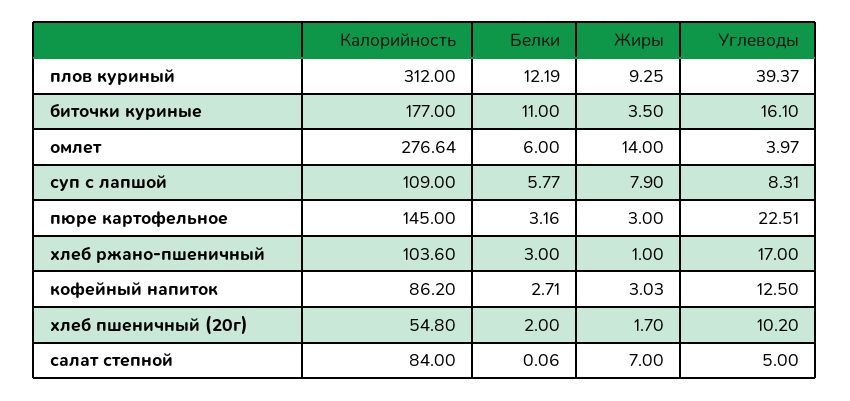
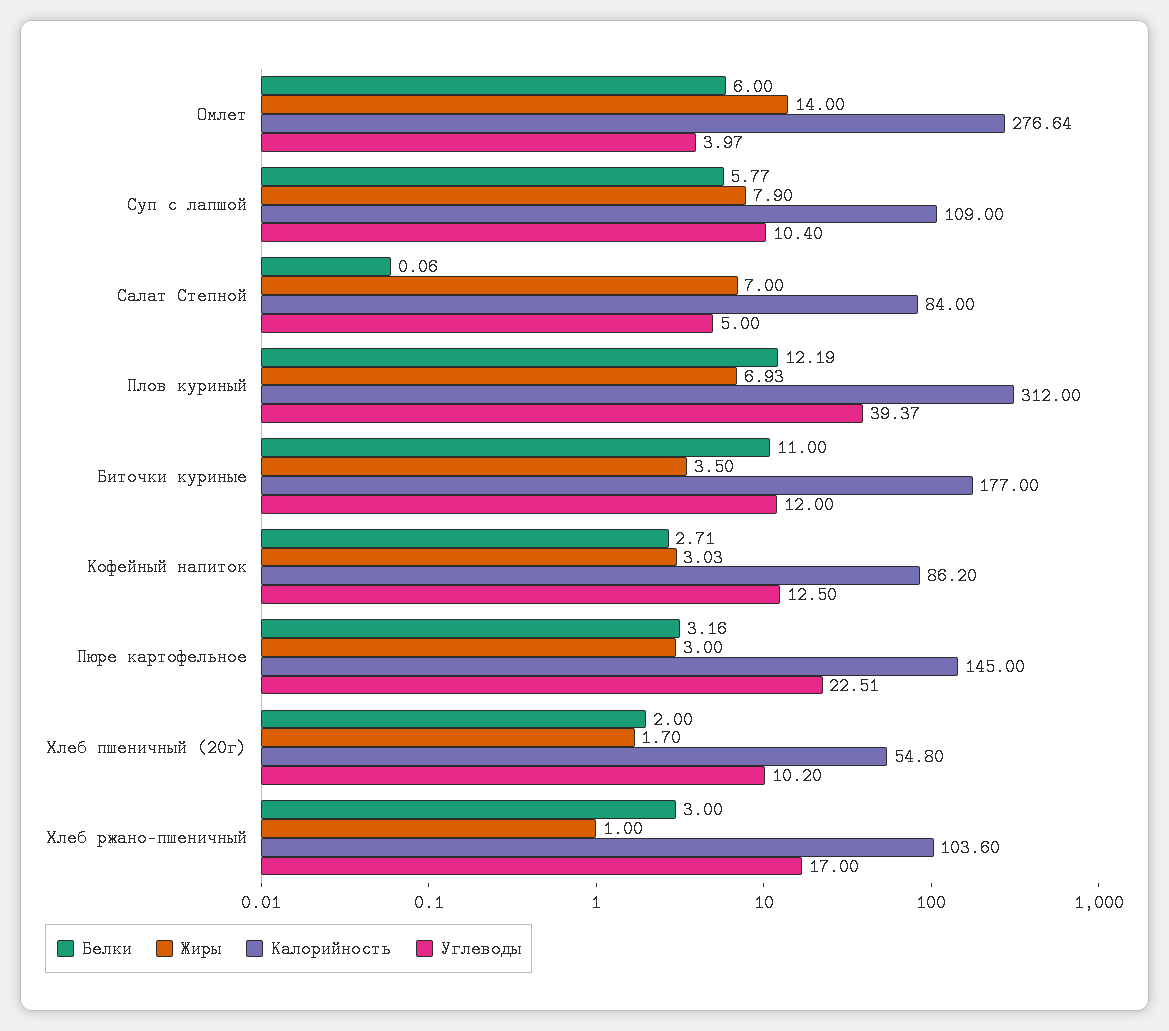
  {
    "Калорийность": {
      "плов куриный": 312,
      "биточки куриные": 177,
      "омлет": 276.64,
      "суп с лапшой": 109,
      "пюре картофельное": 145,
      "хлеб ржано-пшеничный": 103.6,
      "кофейный напиток": 86.2,
      "хлеб пшеничный (20г)": 54.8,
      "салат степной": 84
    },
    "Белки": {
      "плов куриный": 12.19,
      "биточки куриные": 11,
      "омлет": 6,
      "суп с лапшой": 5.77,
      "пюре картофельное": 3.16,
      "хлеб ржано-пшеничный": 3,
      "кофейный напиток": 2.71,
      "хлеб пшеничный (20г)": 2,
      "салат степной": 0.06
    },
    "Жиры": {
-     "плов куриный": 9.25,
+     "плов куриный": 6.93,
      "биточки куриные": 3.5,
      "омлет": 14,
      "суп с лапшой": 7.9,
      "пюре картофельное": 3,
      "хлеб ржано-пшеничный": 1,
      "кофейный напиток": 3.03,
      "хлеб пшеничный (20г)": 1.7,
      "салат степной": 7
    },
    "Углеводы": {
      "плов куриный": 39.37,
-     "биточки куриные": 16.1,
+     "биточки куриные": 12,
      "омлет": 3.97,
-     "суп с лапшой": 8.31,
+     "суп с лапшой": 10.4,
      "пюре картофельное": 22.51,
      "хлеб ржано-пшеничный": 17,
      "кофейный напиток": 12.5,
      "хлеб пшеничный (20г)": 10.2,
      "салат степной": 5
    }
  }

